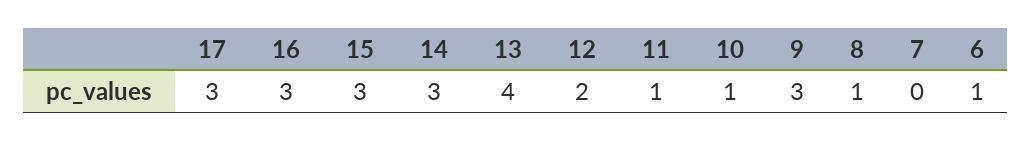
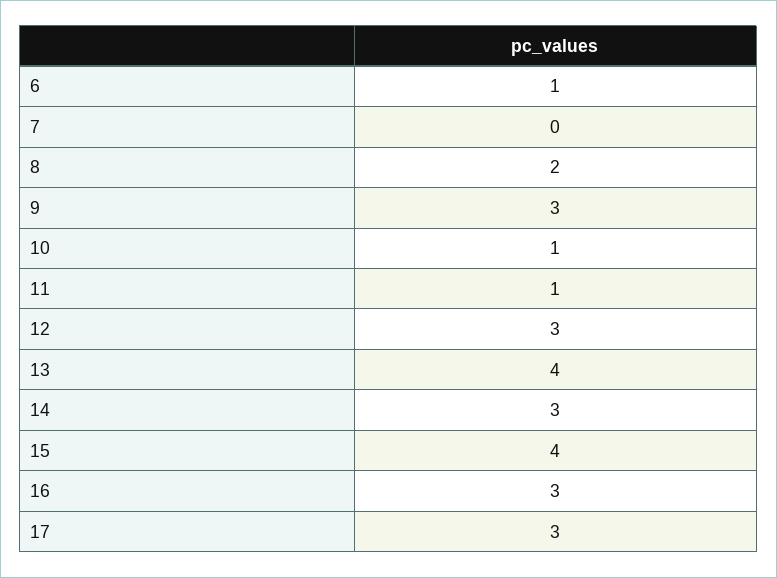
  {
    "17": 3,
    "16": 3,
-   "15": 3,
+   "15": 4,
    "14": 3,
    "13": 4,
-   "12": 2,
+   "12": 3,
    "11": 1,
    "10": 1,
    "9": 3,
-   "8": 1,
+   "8": 2,
    "7": 0,
    "6": 1
  }

